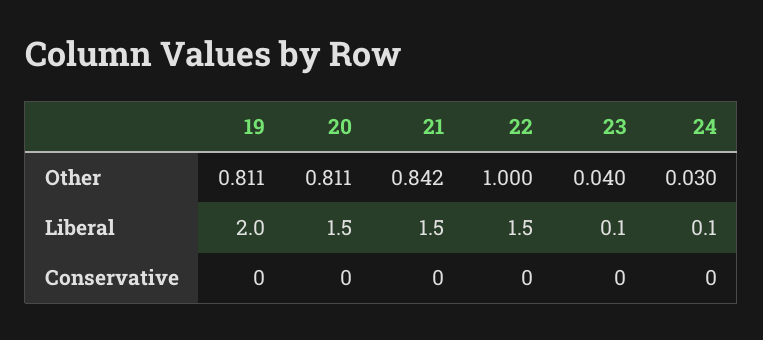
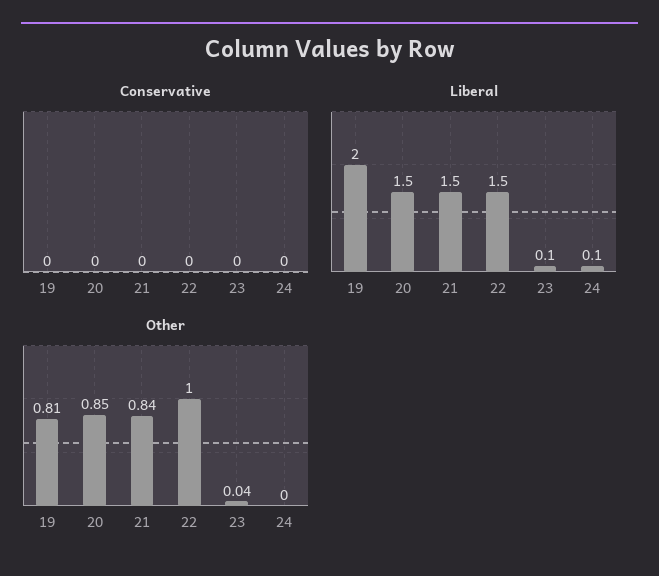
  {
    "Other": {
      "19": 0.811,
-     "20": 0.811,
+     "20": 0.85,
      "21": 0.842,
      "22": 1,
      "23": 0.04,
-     "24": 0.03
+     "24": 0
    },
    "Liberal": {
      "19": 2,
      "20": 1.5,
      "21": 1.5,
      "22": 1.5,
      "23": 0.1,
      "24": 0.1
    },
    "Conservative": {
      "19": 0,
      "20": 0,
      "21": 0,
      "22": 0,
      "23": 0,
      "24": 0
    }
  }

